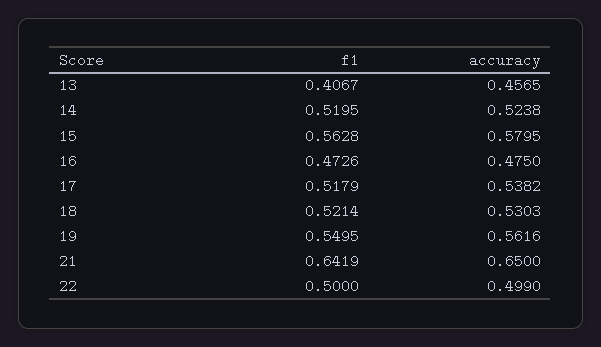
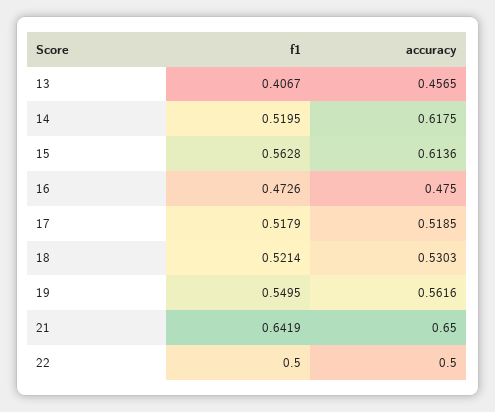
  {
    "f1": {
      "13": 0.4067,
      "14": 0.5195,
      "15": 0.5628,
      "16": 0.4726,
      "17": 0.5179,
      "18": 0.5214,
      "19": 0.5495,
      "21": 0.6419,
      "22": 0.5
    },
    "accuracy": {
      "13": 0.4565,
-     "14": 0.5238,
+     "14": 0.6175,
-     "15": 0.5795,
+     "15": 0.6136,
      "16": 0.475,
-     "17": 0.5382,
+     "17": 0.5185,
      "18": 0.5303,
      "19": 0.5616,
      "21": 0.65,
-     "22": 0.499
+     "22": 0.5
    }
  }

